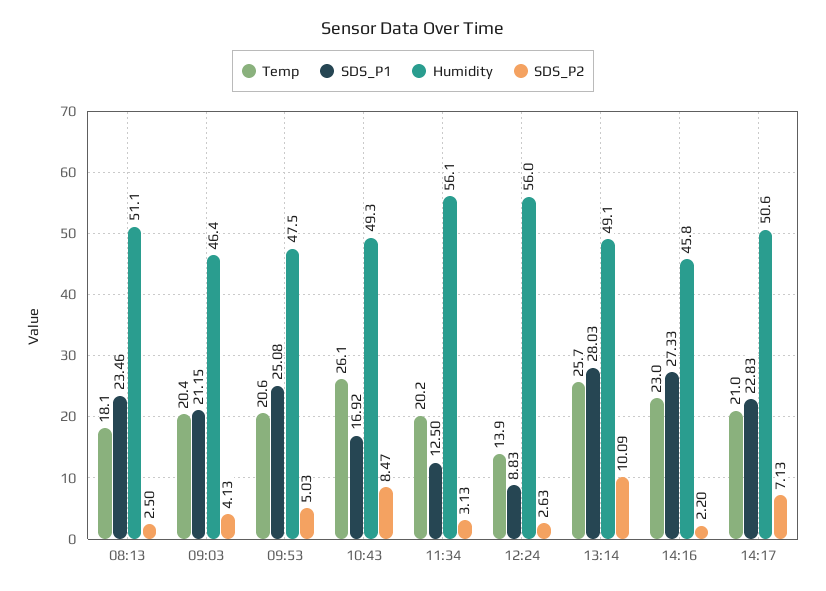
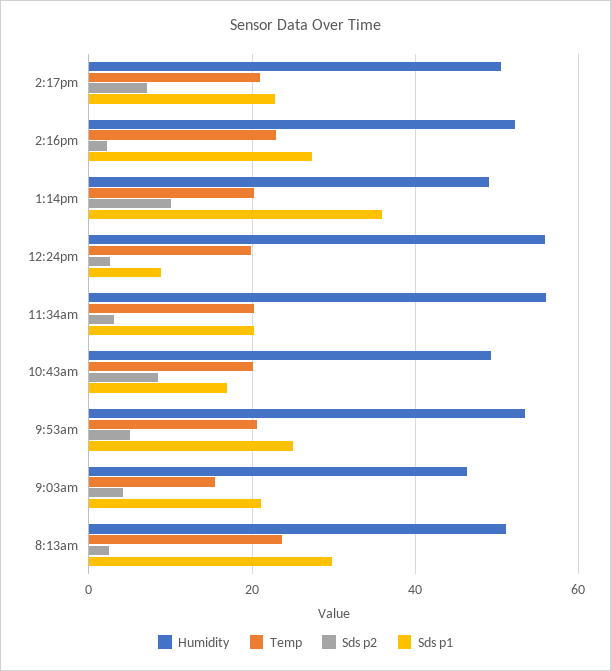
  {
    "Temp": {
-     "08:13": 18.1,
+     "08:13": 24,
-     "09:03": 20.4,
+     "09:03": 16,
      "09:53": 20.6,
-     "10:43": 26.1,
+     "10:43": 20,
      "11:34": 20.2,
-     "12:24": 13.9,
+     "12:24": 20,
-     "13:14": 25.7,
+     "13:14": 20,
      "14:16": 23,
      "14:17": 21
    },
    "SDS_P1": {
-     "08:13": 23.46,
+     "08:13": 30,
      "09:03": 21.15,
      "09:53": 25.08,
      "10:43": 16.92,
-     "11:34": 12.5,
+     "11:34": 20,
      "12:24": 8.83,
-     "13:14": 28.03,
+     "13:14": 36,
      "14:16": 27.33,
      "14:17": 22.83
    },
    "Humidity": {
      "08:13": 51.1,
      "09:03": 46.4,
-     "09:53": 47.5,
+     "09:53": 54,
      "10:43": 49.3,
      "11:34": 56.1,
      "12:24": 56,
      "13:14": 49.1,
-     "14:16": 45.8,
+     "14:16": 52,
      "14:17": 50.6
    },
    "SDS_P2": {
      "08:13": 2.5,
      "09:03": 4.13,
      "09:53": 5.03,
      "10:43": 8.47,
      "11:34": 3.13,
      "12:24": 2.63,
      "13:14": 10.09,
      "14:16": 2.2,
      "14:17": 7.13
    }
  }

